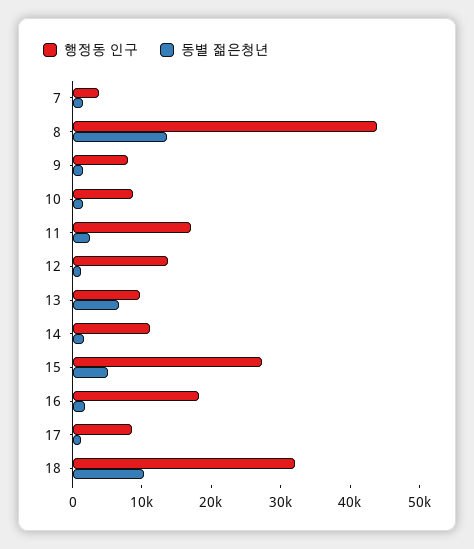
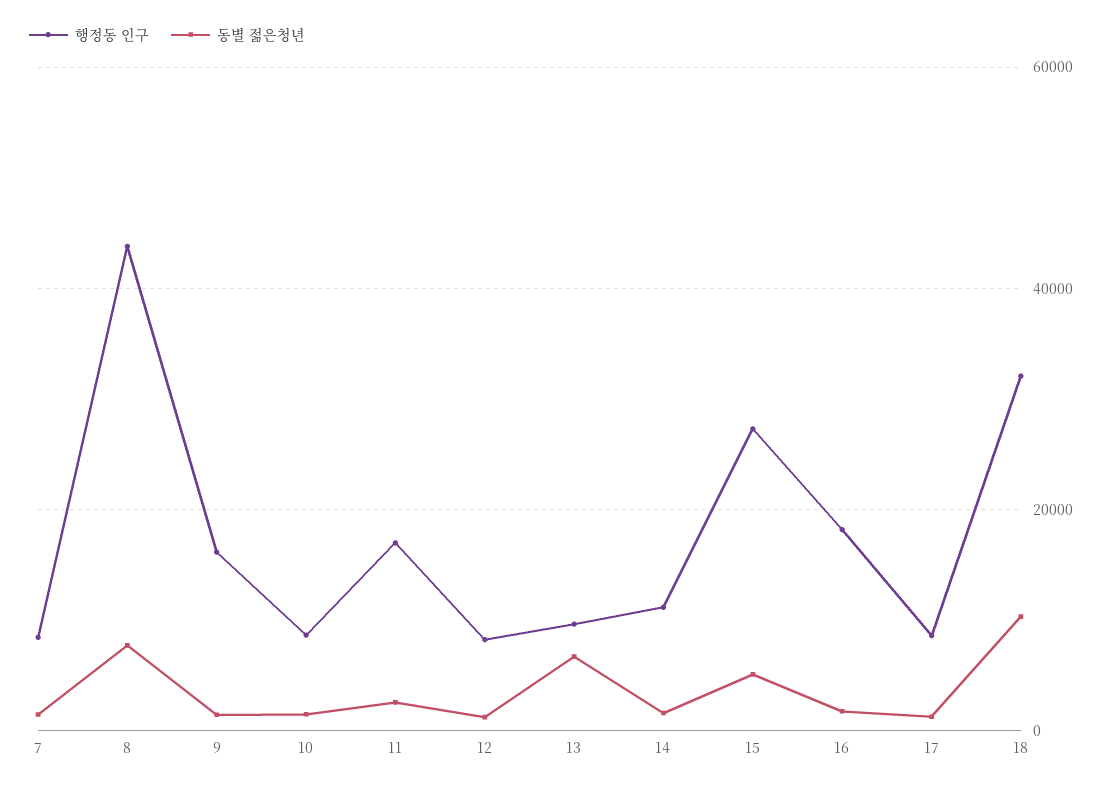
  {
    "행정동 인구": {
-     "7": 4000,
+     "7": 8000,
      "8": 44000,
-     "9": 8000,
+     "9": 16000,
      "10": 8000,
      "11": 16000,
-     "12": 14000,
+     "12": 8000,
      "13": 10000,
      "14": 12000,
      "15": 28000,
      "16": 18000,
      "17": 8000,
      "18": 32000
    },
    "동별 젊은청년": {
      "7": 2000,
-     "8": 14000,
+     "8": 8000,
      "9": 2000,
      "10": 2000,
      "11": 2000,
      "12": 2000,
      "13": 6000,
      "14": 2000,
      "15": 6000,
      "16": 2000,
      "17": 2000,
      "18": 10000
    }
  }

